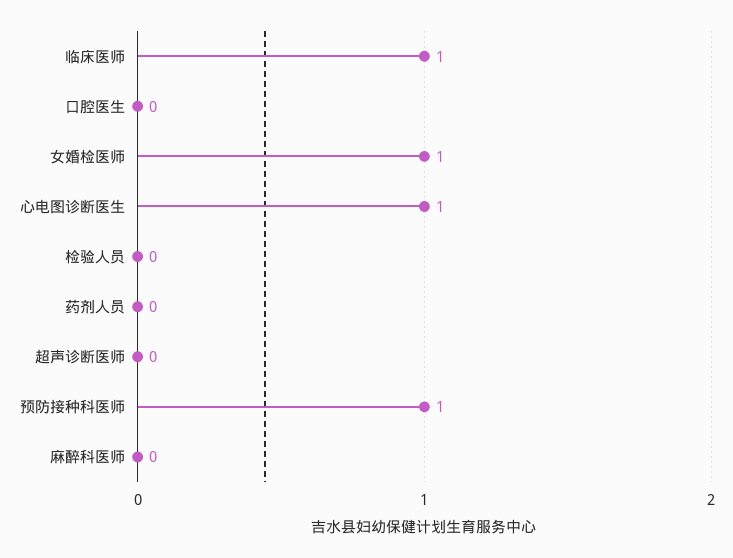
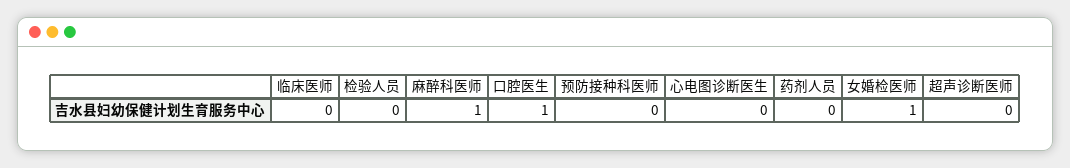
  {
-   "临床医师": 1,
+   "临床医师": 0,
-   "口腔医生": 0,
+   "口腔医生": 1,
    "女婚检医师": 1,
-   "心电图诊断医生": 1,
+   "心电图诊断医生": 0,
    "检验人员": 0,
    "药剂人员": 0,
    "超声诊断医师": 0,
-   "预防接种科医师": 1,
+   "预防接种科医师": 0,
-   "麻醉科医师": 0
+   "麻醉科医师": 1
  }

